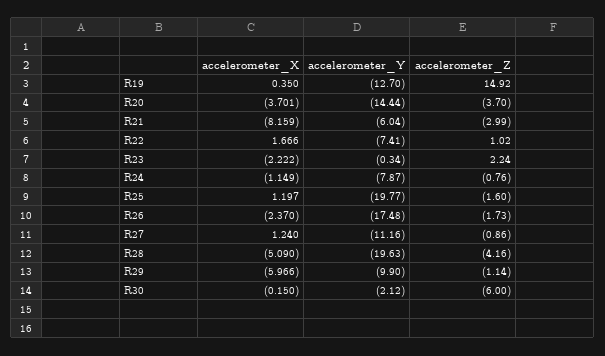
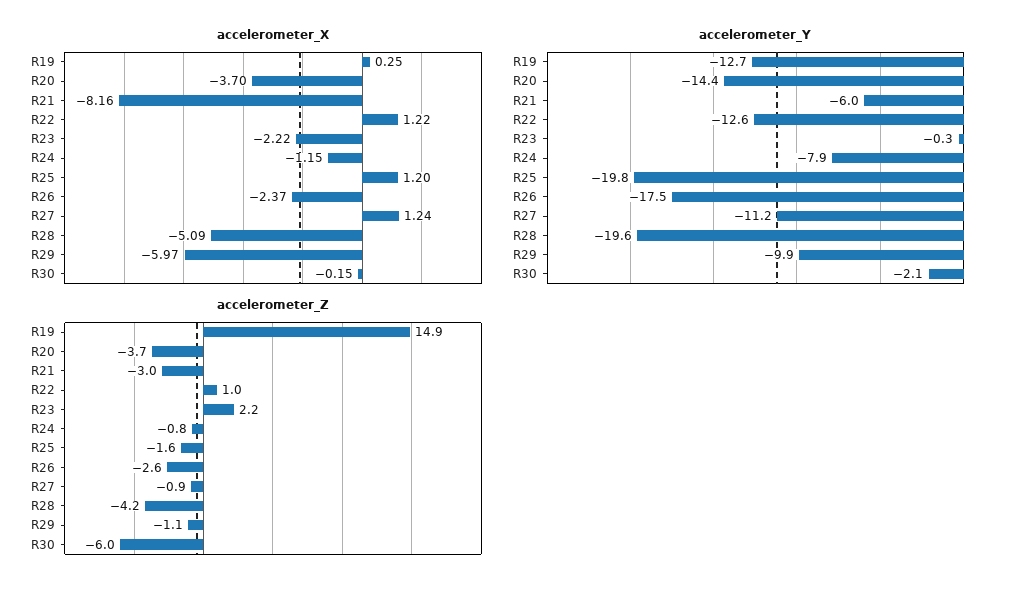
  {
    "accelerometer_X": {
-     "R19": 0.35,
+     "R19": 0.25,
      "R20": -3.701,
      "R21": -8.159,
-     "R22": 1.666,
+     "R22": 1.22,
      "R23": -2.222,
      "R24": -1.149,
      "R25": 1.197,
      "R26": -2.37,
      "R27": 1.24,
      "R28": -5.09,
      "R29": -5.966,
      "R30": -0.15
    },
    "accelerometer_Y": {
      "R19": -12.7,
      "R20": -14.44,
      "R21": -6.04,
-     "R22": -7.41,
+     "R22": -12.6,
      "R23": -0.34,
      "R24": -7.87,
      "R25": -19.77,
      "R26": -17.48,
      "R27": -11.16,
      "R28": -19.63,
      "R29": -9.9,
      "R30": -2.12
    },
    "accelerometer_Z": {
      "R19": 14.92,
      "R20": -3.7,
      "R21": -2.99,
      "R22": 1.02,
      "R23": 2.24,
      "R24": -0.76,
      "R25": -1.6,
-     "R26": -1.73,
+     "R26": -2.6,
      "R27": -0.86,
      "R28": -4.16,
      "R29": -1.14,
      "R30": -6
    }
  }

